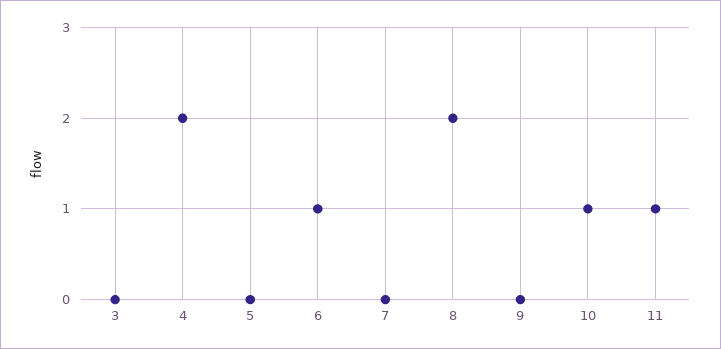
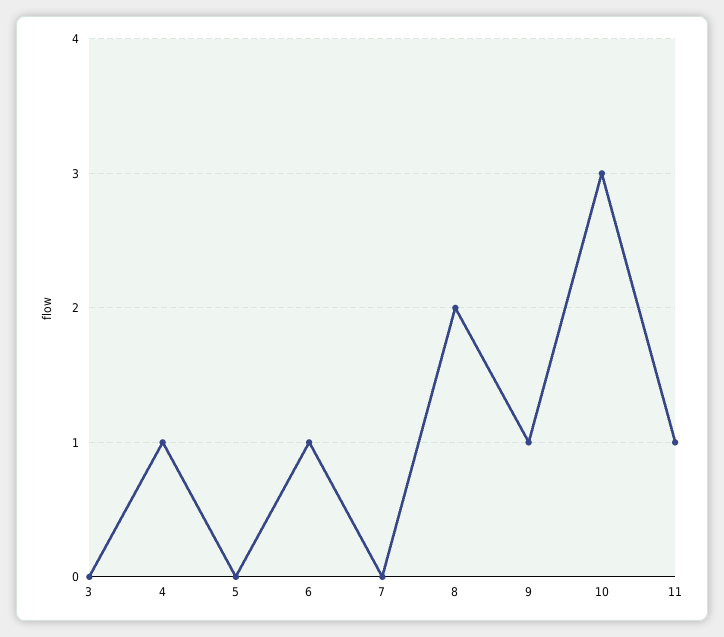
  {
    "3": 0,
-   "4": 2,
+   "4": 1,
    "5": 0,
    "6": 1,
    "7": 0,
    "8": 2,
-   "9": 0,
+   "9": 1,
-   "10": 1,
+   "10": 3,
    "11": 1
  }

